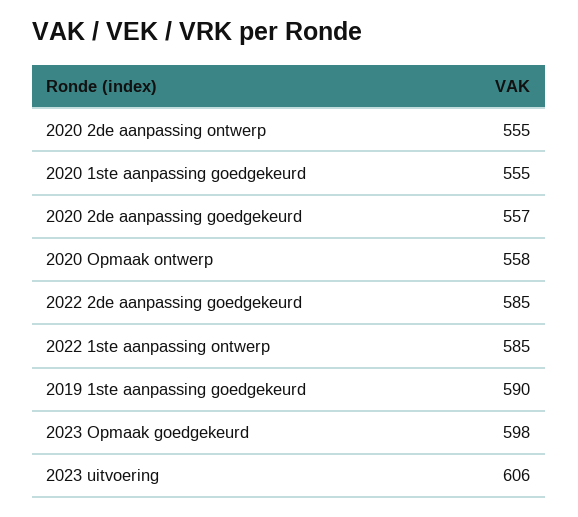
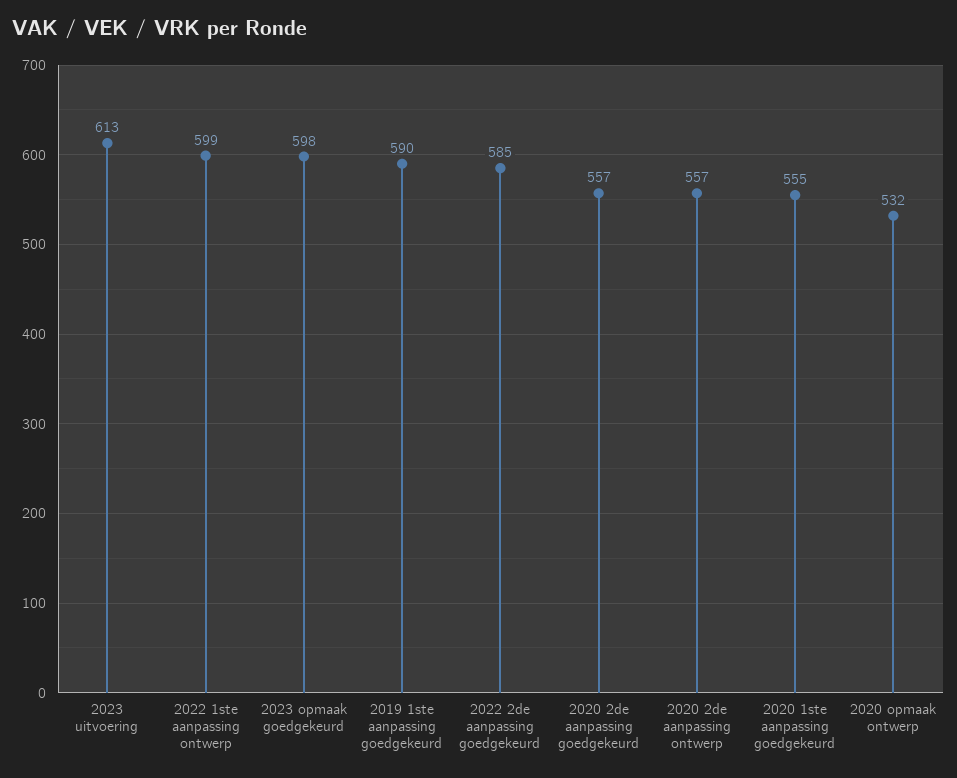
  {
-   "2020 2de aanpassing ontwerp": 555,
+   "2020 2de aanpassing ontwerp": 557,
    "2020 1ste aanpassing goedgekeurd": 555,
    "2020 2de aanpassing goedgekeurd": 557,
-   "2020 Opmaak ontwerp": 558,
+   "2020 Opmaak ontwerp": 532,
    "2022 2de aanpassing goedgekeurd": 585,
-   "2022 1ste aanpassing ontwerp": 585,
+   "2022 1ste aanpassing ontwerp": 599,
    "2019 1ste aanpassing goedgekeurd": 590,
    "2023 Opmaak goedgekeurd": 598,
-   "2023 uitvoering": 606
+   "2023 uitvoering": 613
  }

